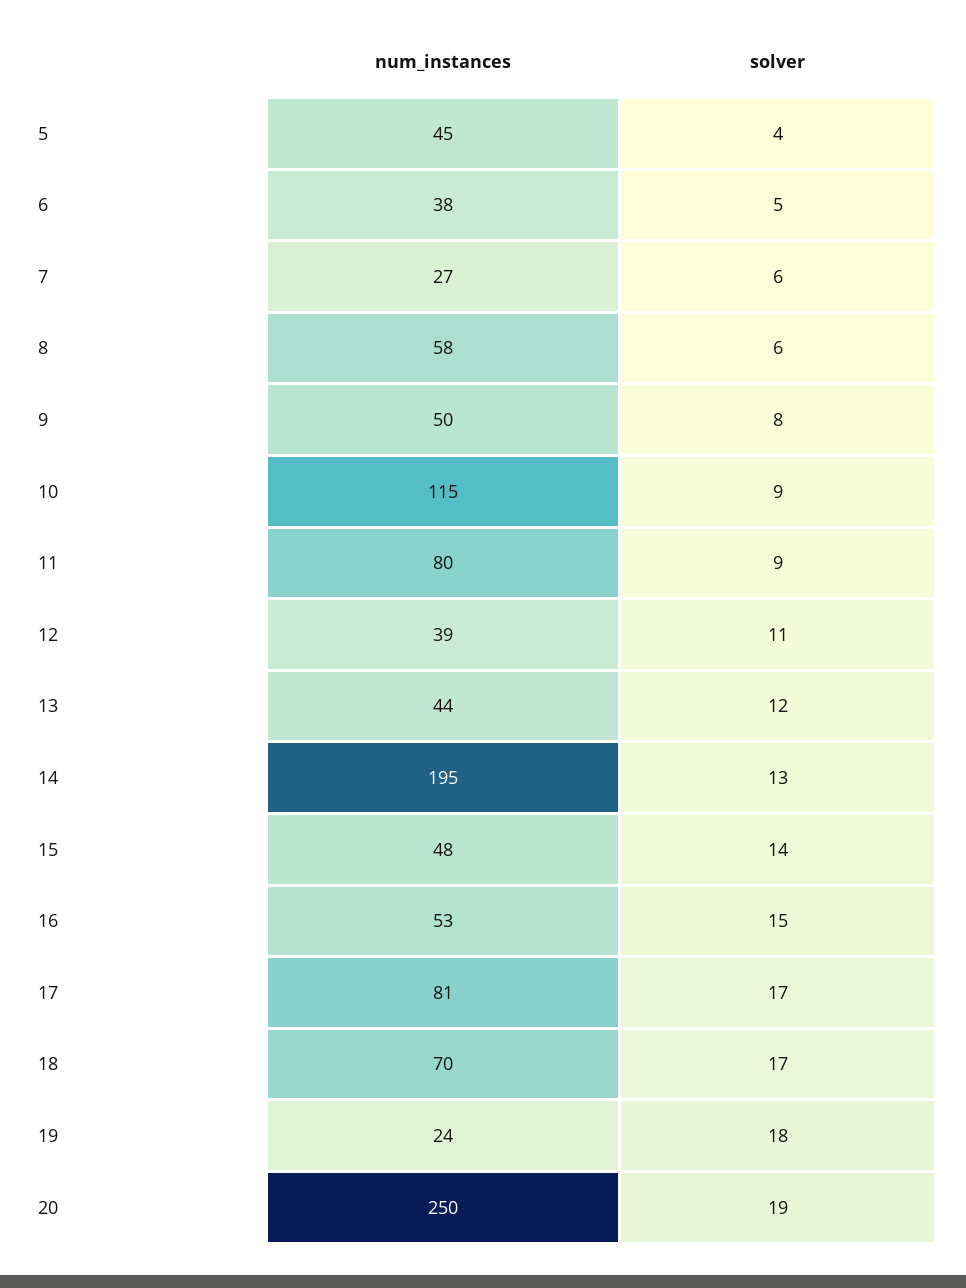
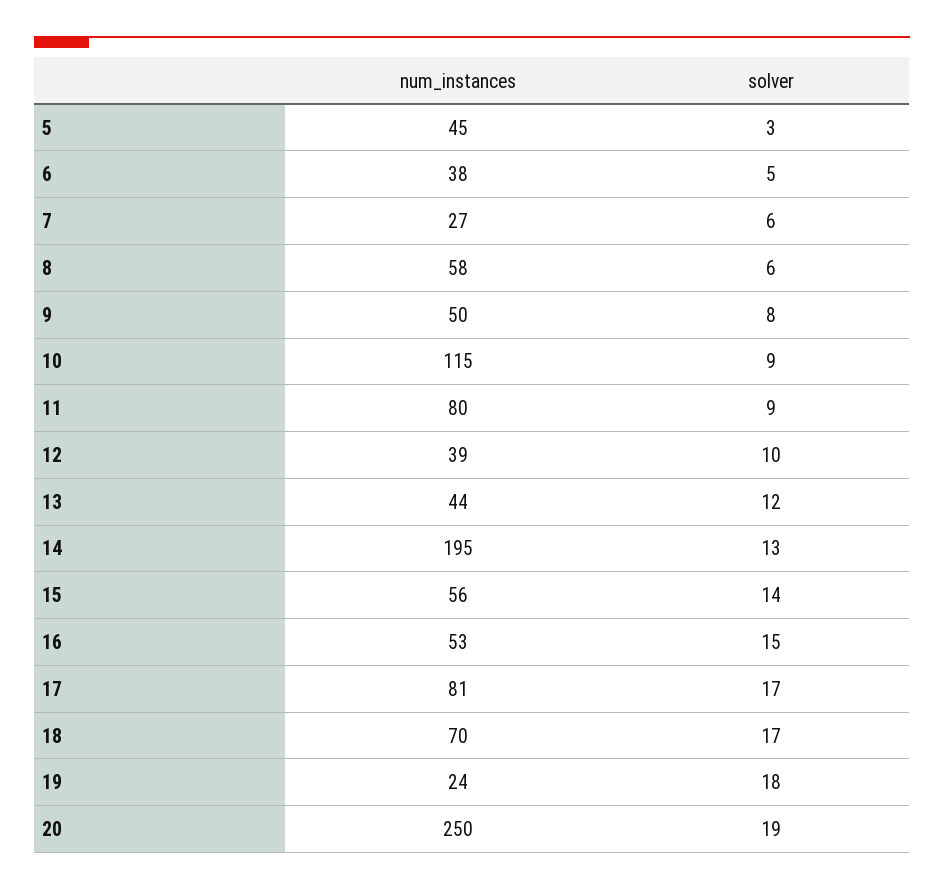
  {
    "num_instances": {
      "5": 45,
      "6": 38,
      "7": 27,
      "8": 58,
      "9": 50,
      "10": 115,
      "11": 80,
      "12": 39,
      "13": 44,
      "14": 195,
-     "15": 48,
+     "15": 56,
      "16": 53,
      "17": 81,
      "18": 70,
      "19": 24,
      "20": 250
    },
    "solver": {
-     "5": 4,
+     "5": 3,
      "6": 5,
      "7": 6,
      "8": 6,
      "9": 8,
      "10": 9,
      "11": 9,
-     "12": 11,
+     "12": 10,
      "13": 12,
      "14": 13,
      "15": 14,
      "16": 15,
      "17": 17,
      "18": 17,
      "19": 18,
      "20": 19
    }
  }

